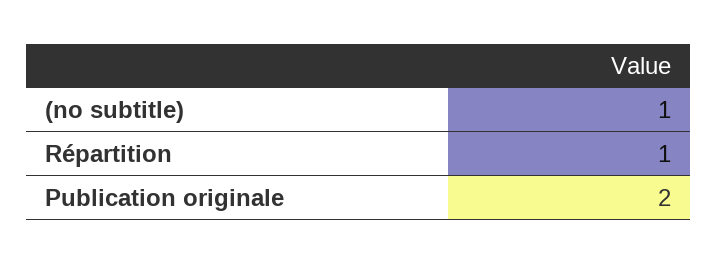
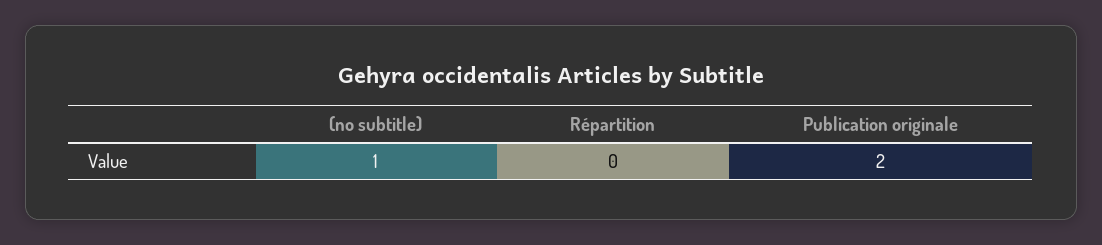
  {
    "(no subtitle)": 1,
-   "Répartition": 1,
+   "Répartition": 0,
    "Publication originale": 2
  }

